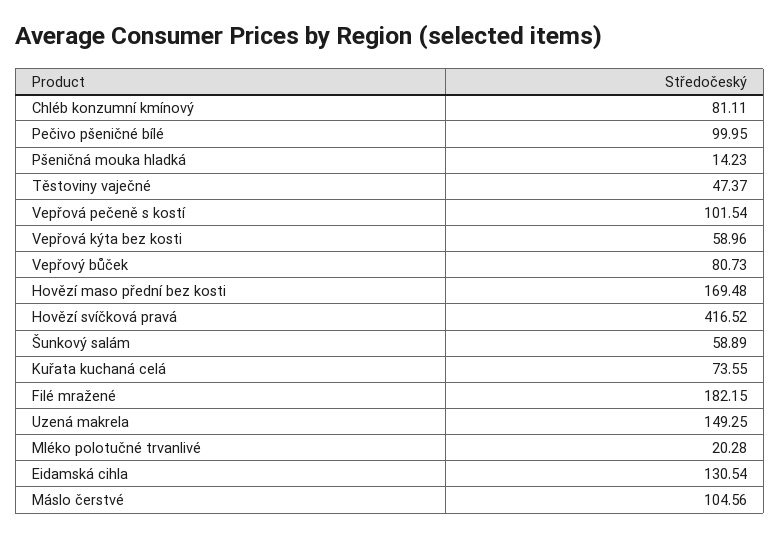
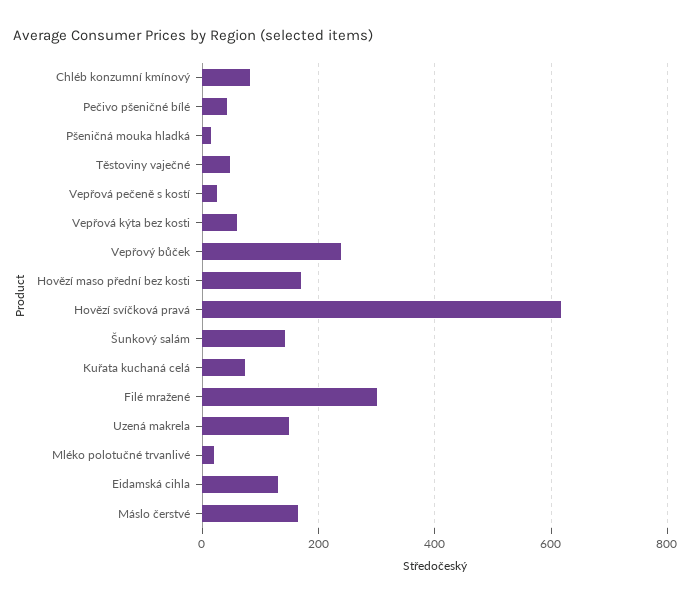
  {
    "Chléb konzumní kmínový": 81.11,
-   "Pečivo pšeničné bílé": 99.95,
+   "Pečivo pšeničné bílé": 40,
    "Pšeničná mouka hladká": 14.23,
    "Těstoviny vaječné": 47.37,
-   "Vepřová pečeně s kostí": 101.54,
+   "Vepřová pečeně s kostí": 20,
    "Vepřová kýta bez kosti": 58.96,
-   "Vepřový bůček": 80.73,
+   "Vepřový bůček": 240,
    "Hovězí maso přední bez kosti": 169.48,
-   "Hovězí svíčková pravá": 416.52,
+   "Hovězí svíčková pravá": 620,
-   "Šunkový salám": 58.89,
+   "Šunkový salám": 140,
    "Kuřata kuchaná celá": 73.55,
-   "Filé mražené": 182.15,
+   "Filé mražené": 300,
    "Uzená makrela": 149.25,
    "Mléko polotučné trvanlivé": 20.28,
    "Eidamská cihla": 130.54,
-   "Máslo čerstvé": 104.56
+   "Máslo čerstvé": 160
  }

